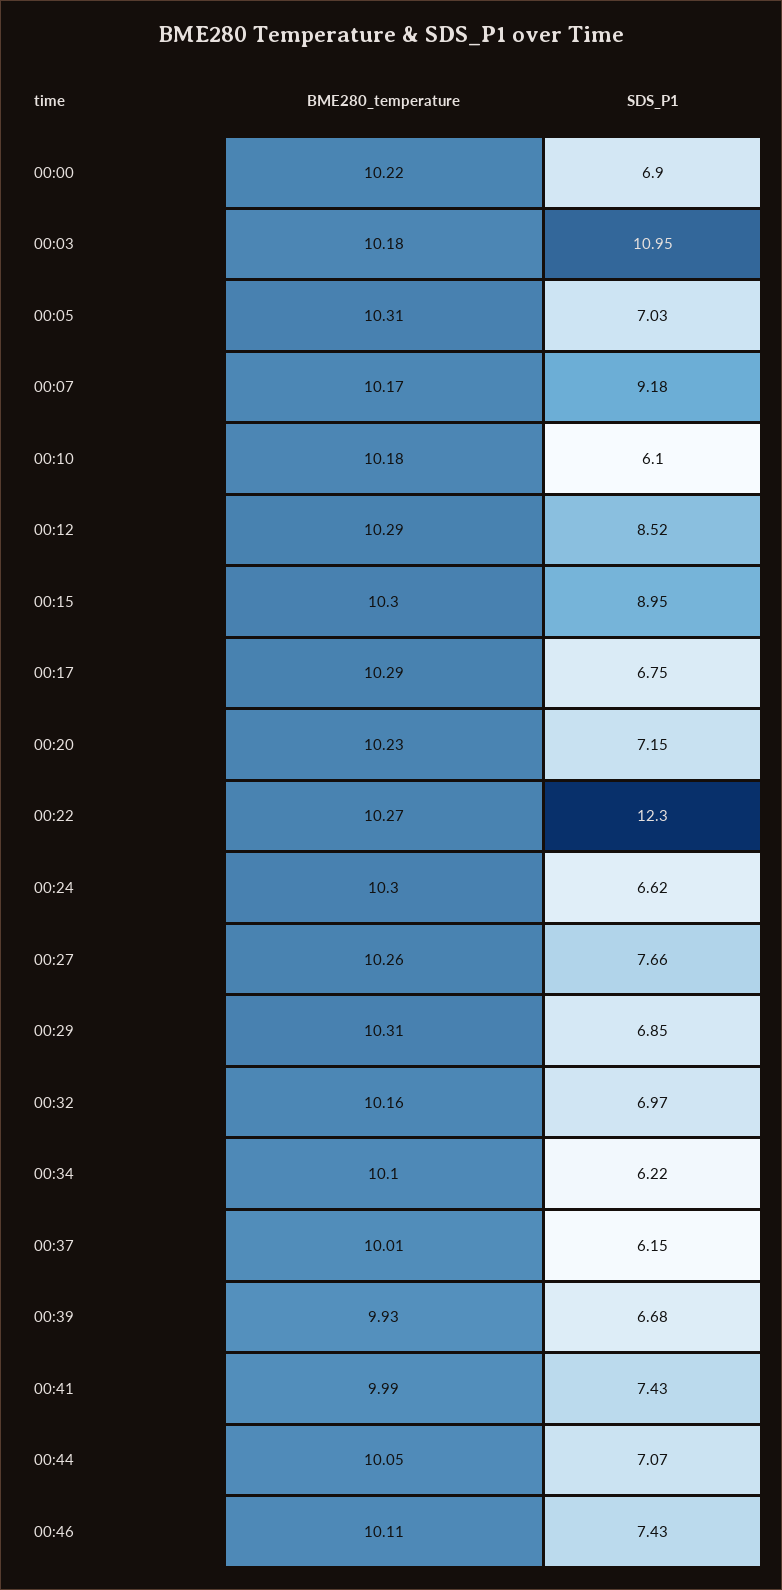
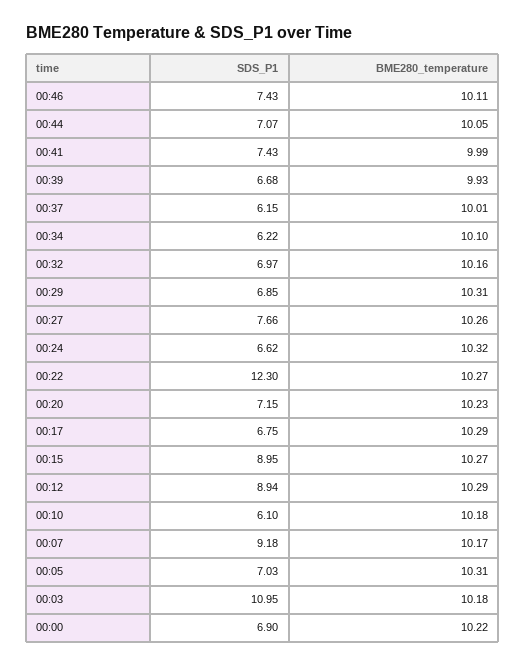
  {
    "BME280_temperature": {
      "00:00": 10.22,
      "00:03": 10.18,
      "00:05": 10.31,
      "00:07": 10.17,
      "00:10": 10.18,
      "00:12": 10.29,
-     "00:15": 10.3,
+     "00:15": 10.27,
      "00:17": 10.29,
      "00:20": 10.23,
      "00:22": 10.27,
-     "00:24": 10.3,
+     "00:24": 10.32,
      "00:27": 10.26,
      "00:29": 10.31,
      "00:32": 10.16,
      "00:34": 10.1,
      "00:37": 10.01,
      "00:39": 9.93,
      "00:41": 9.99,
      "00:44": 10.05,
      "00:46": 10.11
    },
    "SDS_P1": {
      "00:00": 6.9,
      "00:03": 10.95,
      "00:05": 7.03,
      "00:07": 9.18,
      "00:10": 6.1,
-     "00:12": 8.52,
+     "00:12": 8.94,
      "00:15": 8.95,
      "00:17": 6.75,
      "00:20": 7.15,
      "00:22": 12.3,
      "00:24": 6.62,
      "00:27": 7.66,
      "00:29": 6.85,
      "00:32": 6.97,
      "00:34": 6.22,
      "00:37": 6.15,
      "00:39": 6.68,
      "00:41": 7.43,
      "00:44": 7.07,
      "00:46": 7.43
    }
  }

